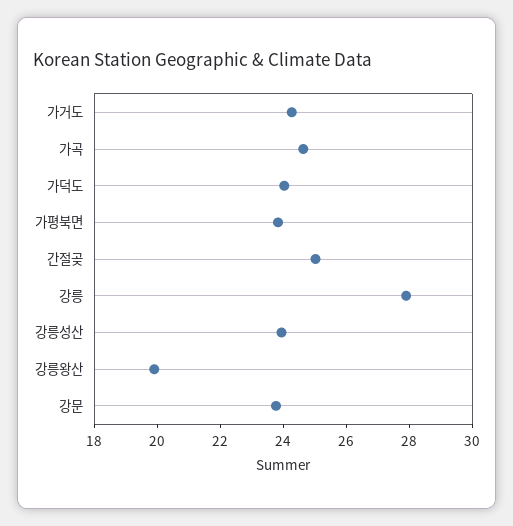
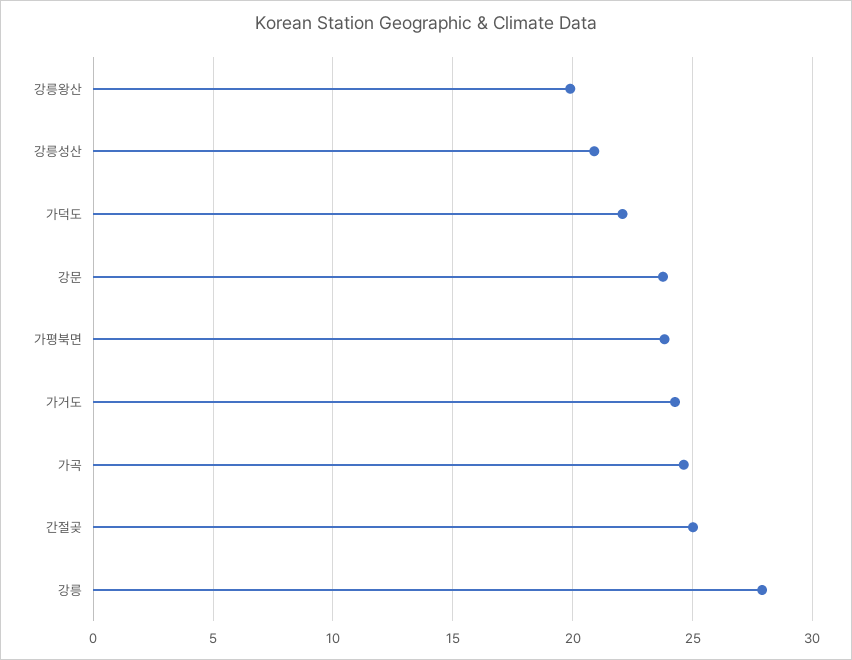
  {
    "가거도": 24.5,
    "가곡": 24.5,
-   "가덕도": 24,
+   "가덕도": 22,
    "가평북면": 24,
    "간절곶": 25,
    "강릉": 28,
-   "강릉성산": 24,
+   "강릉성산": 21,
    "강릉왕산": 20,
    "강문": 24
  }

